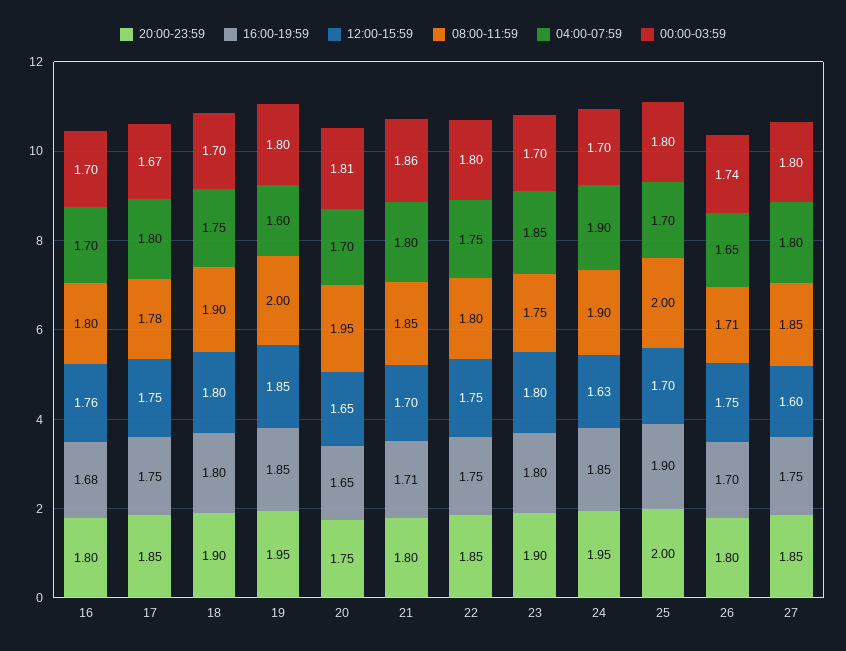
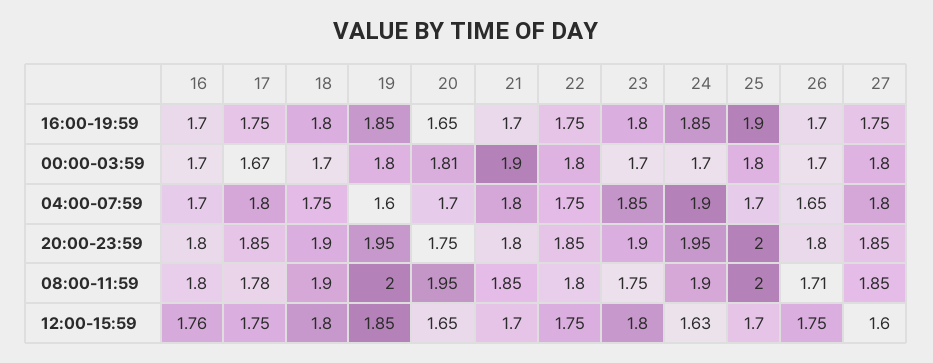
  {
    "20:00-23:59": {
      "16": 1.8,
      "17": 1.85,
      "18": 1.9,
      "19": 1.95,
      "20": 1.75,
      "21": 1.8,
      "22": 1.85,
      "23": 1.9,
      "24": 1.95,
      "25": 2,
      "26": 1.8,
      "27": 1.85
    },
    "16:00-19:59": {
-     "16": 1.68,
+     "16": 1.7,
      "17": 1.75,
      "18": 1.8,
      "19": 1.85,
      "20": 1.65,
-     "21": 1.71,
+     "21": 1.7,
      "22": 1.75,
      "23": 1.8,
      "24": 1.85,
      "25": 1.9,
      "26": 1.7,
      "27": 1.75
    },
    "12:00-15:59": {
      "16": 1.76,
      "17": 1.75,
      "18": 1.8,
      "19": 1.85,
      "20": 1.65,
      "21": 1.7,
      "22": 1.75,
      "23": 1.8,
      "24": 1.63,
      "25": 1.7,
      "26": 1.75,
      "27": 1.6
    },
    "08:00-11:59": {
      "16": 1.8,
      "17": 1.78,
      "18": 1.9,
      "19": 2,
      "20": 1.95,
      "21": 1.85,
      "22": 1.8,
      "23": 1.75,
      "24": 1.9,
      "25": 2,
      "26": 1.71,
      "27": 1.85
    },
    "04:00-07:59": {
      "16": 1.7,
      "17": 1.8,
      "18": 1.75,
      "19": 1.6,
      "20": 1.7,
      "21": 1.8,
      "22": 1.75,
      "23": 1.85,
      "24": 1.9,
      "25": 1.7,
      "26": 1.65,
      "27": 1.8
    },
    "00:00-03:59": {
      "16": 1.7,
      "17": 1.67,
      "18": 1.7,
      "19": 1.8,
      "20": 1.81,
-     "21": 1.86,
+     "21": 1.9,
      "22": 1.8,
      "23": 1.7,
      "24": 1.7,
      "25": 1.8,
-     "26": 1.74,
+     "26": 1.7,
      "27": 1.8
    }
  }

